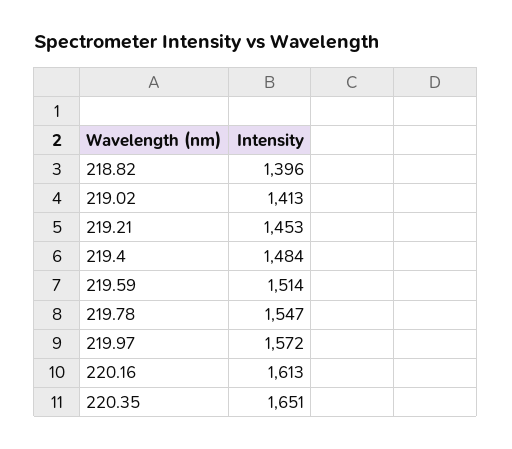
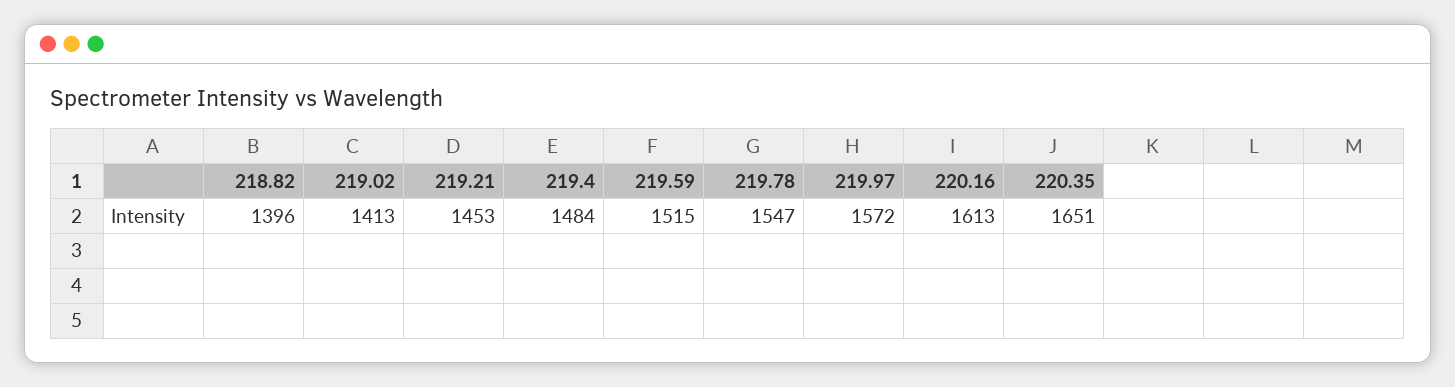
  {
    "218.82": 1396,
    "219.02": 1413,
    "219.21": 1453,
    "219.4": 1484,
-   "219.59": 1514,
+   "219.59": 1515,
    "219.78": 1547,
    "219.97": 1572,
    "220.16": 1613,
    "220.35": 1651
  }

